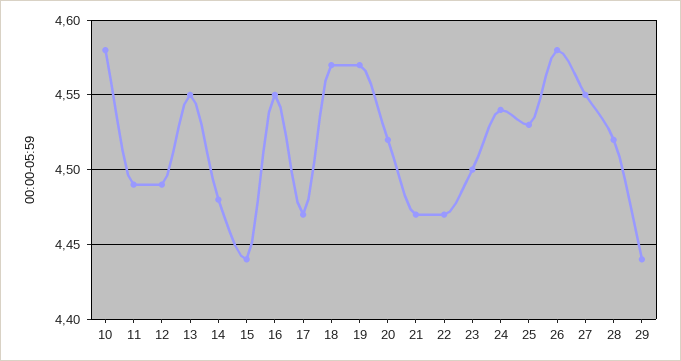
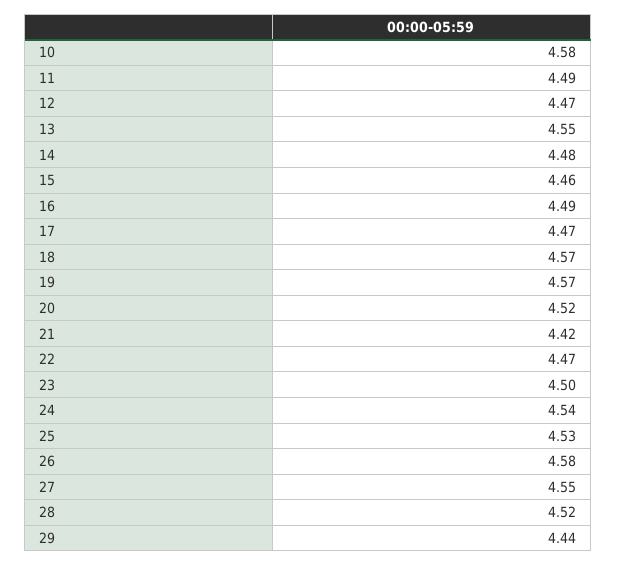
  {
    "10": 4.58,
    "11": 4.49,
-   "12": 4.49,
+   "12": 4.47,
    "13": 4.55,
    "14": 4.48,
-   "15": 4.44,
+   "15": 4.46,
-   "16": 4.55,
+   "16": 4.49,
    "17": 4.47,
    "18": 4.57,
    "19": 4.57,
    "20": 4.52,
-   "21": 4.47,
+   "21": 4.42,
    "22": 4.47,
    "23": 4.5,
    "24": 4.54,
    "25": 4.53,
    "26": 4.58,
    "27": 4.55,
    "28": 4.52,
    "29": 4.44
  }

